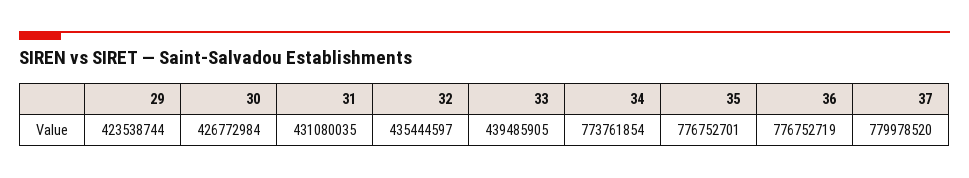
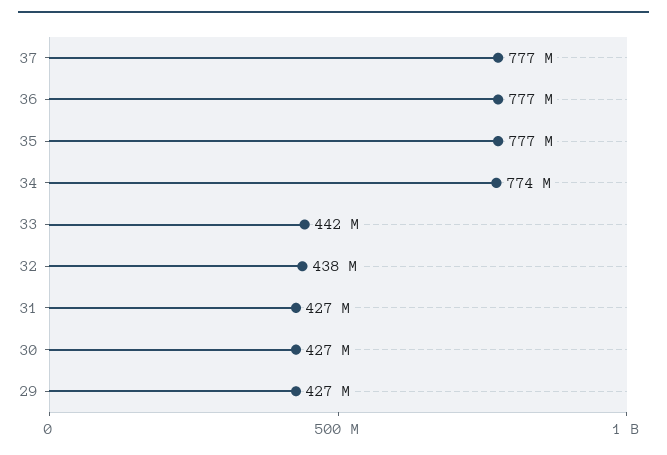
  {
-   "29": 423538744,
+   "29": 427000000,
    "30": 426772984,
-   "31": 431080035,
+   "31": 427000000,
-   "32": 435444597,
+   "32": 438000000,
-   "33": 439485905,
+   "33": 442000000,
    "34": 773761854,
    "35": 776752701,
    "36": 776752719,
-   "37": 779978520
+   "37": 777000000
  }

